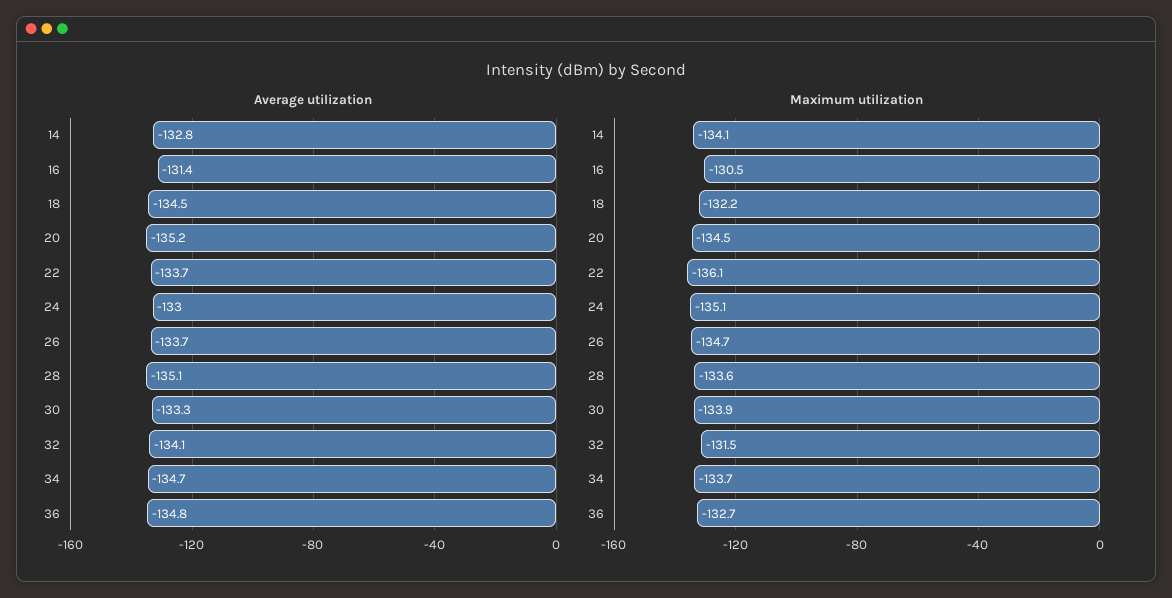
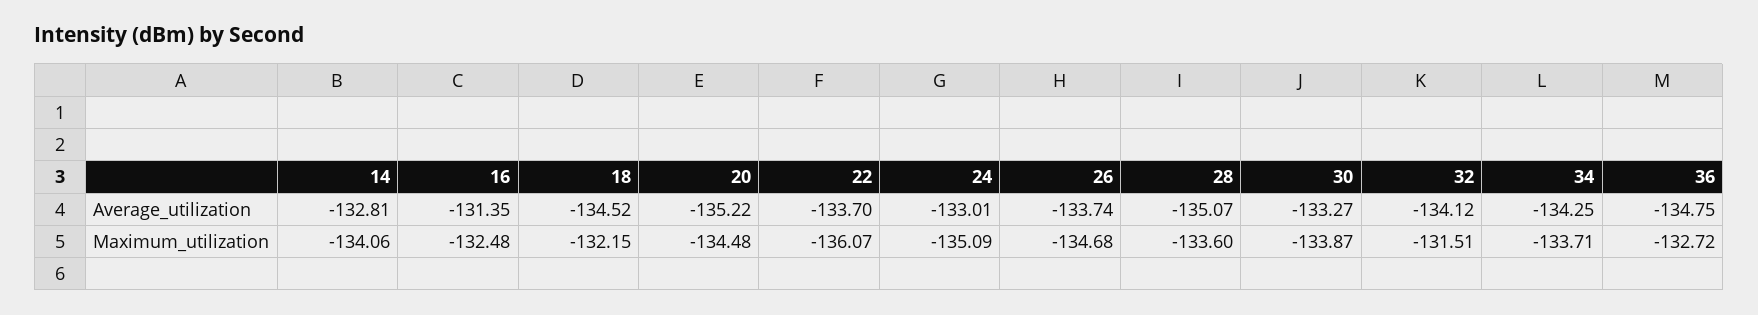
  {
    "Average utilization": {
      "14": -132.81,
      "16": -131.35,
      "18": -134.52,
      "20": -135.22,
      "22": -133.7,
      "24": -133.01,
      "26": -133.74,
      "28": -135.07,
      "30": -133.27,
      "32": -134.12,
-     "34": -134.7,
+     "34": -134.25,
      "36": -134.75
    },
    "Maximum utilization": {
      "14": -134.06,
-     "16": -130.5,
+     "16": -132.48,
      "18": -132.15,
      "20": -134.48,
      "22": -136.07,
      "24": -135.09,
      "26": -134.68,
      "28": -133.6,
      "30": -133.87,
      "32": -131.51,
      "34": -133.71,
      "36": -132.72
    }
  }

